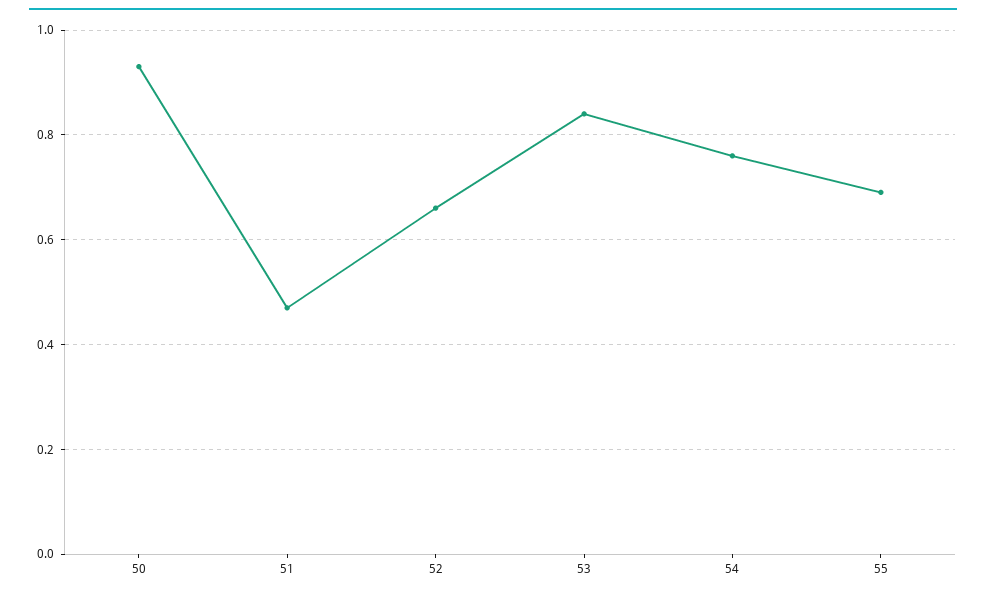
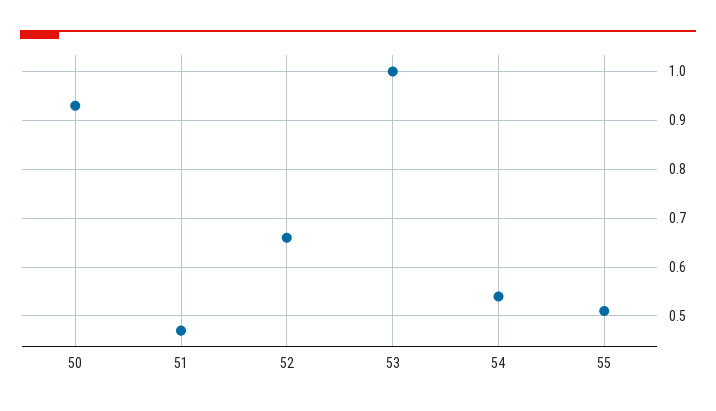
  {
    "50": 0.95,
    "51": 0.45,
    "52": 0.65,
-   "53": 0.85,
+   "53": 1,
-   "54": 0.75,
+   "54": 0.55,
-   "55": 0.7
+   "55": 0.5
  }

